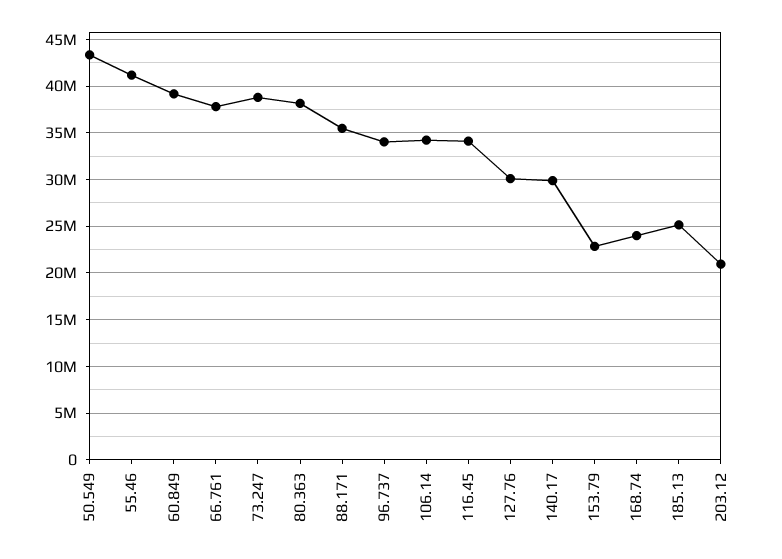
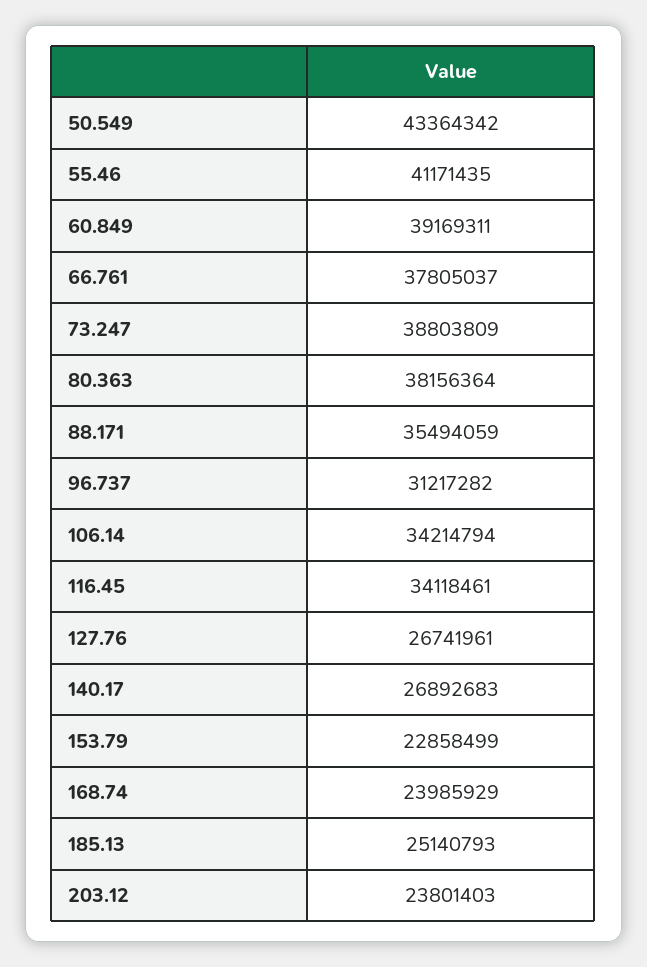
  {
    "50.549": 43364342,
    "55.46": 41171435,
    "60.849": 39169311,
    "66.761": 37805037,
    "73.247": 38803809,
    "80.363": 38156364,
    "88.171": 35494059,
-   "96.737": 34000000,
+   "96.737": 31217282,
    "106.14": 34214794,
    "116.45": 34118461,
-   "127.76": 30000000,
+   "127.76": 26741961,
-   "140.17": 30000000,
+   "140.17": 26892683,
    "153.79": 22858499,
    "168.74": 23985929,
    "185.13": 25140793,
-   "203.12": 21000000
+   "203.12": 23801403
  }

